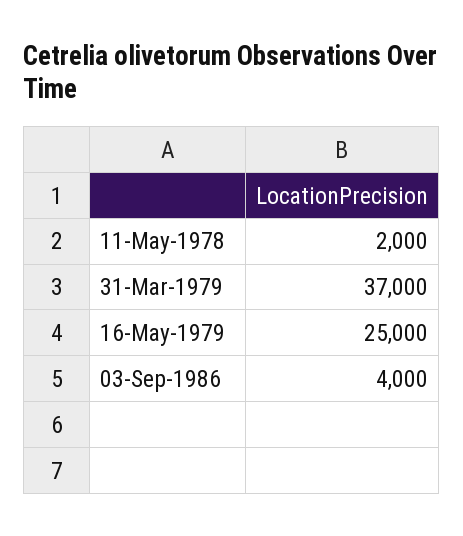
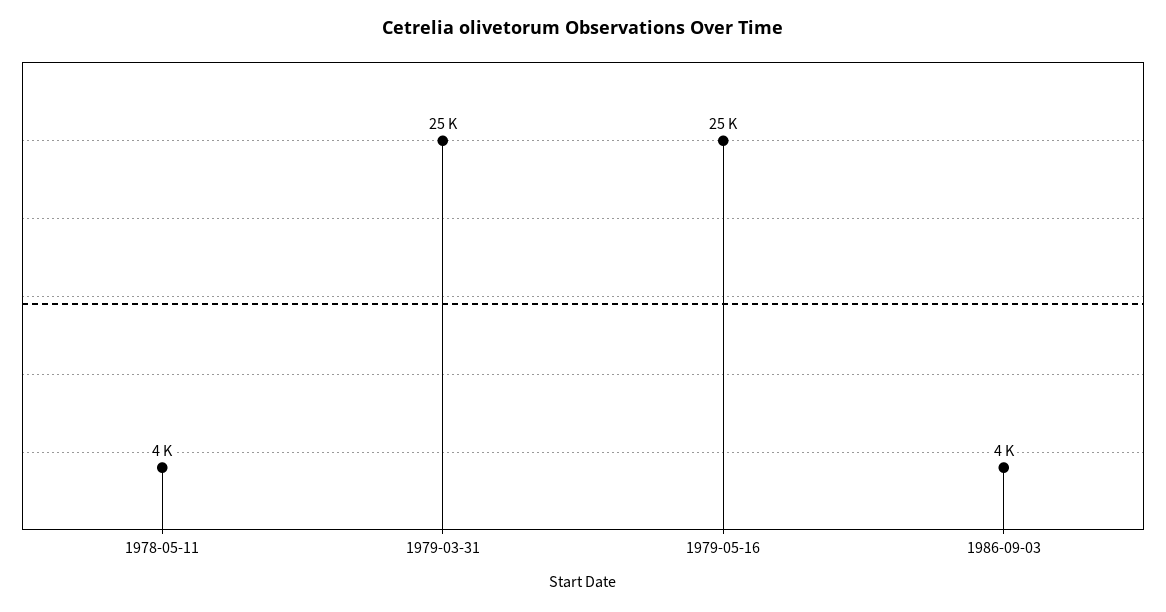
  {
-   "11-May-1978": 2000,
+   "11-May-1978": 4000,
-   "31-Mar-1979": 37000,
+   "31-Mar-1979": 25000,
    "16-May-1979": 25000,
    "03-Sep-1986": 4000
  }

